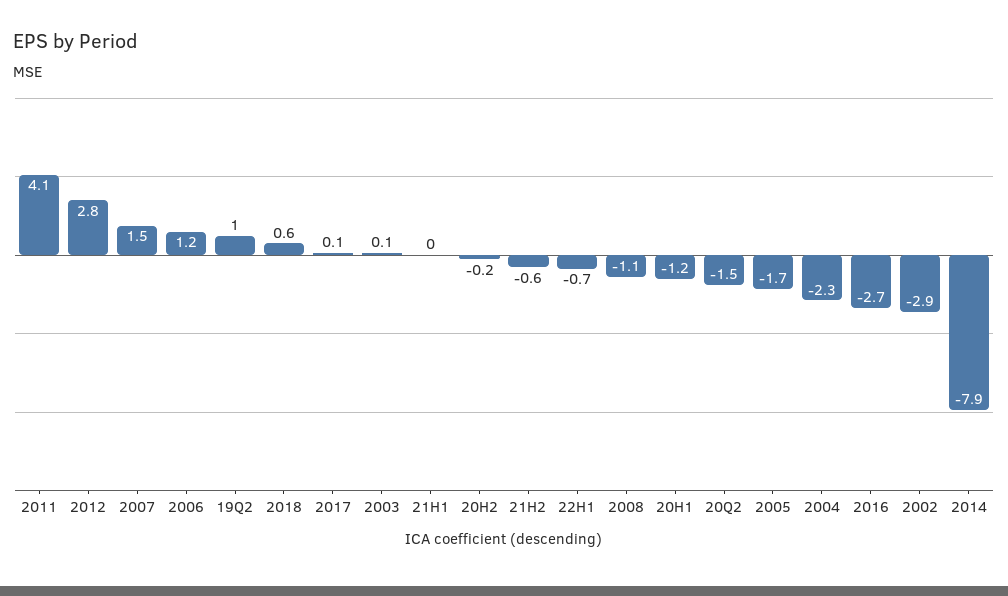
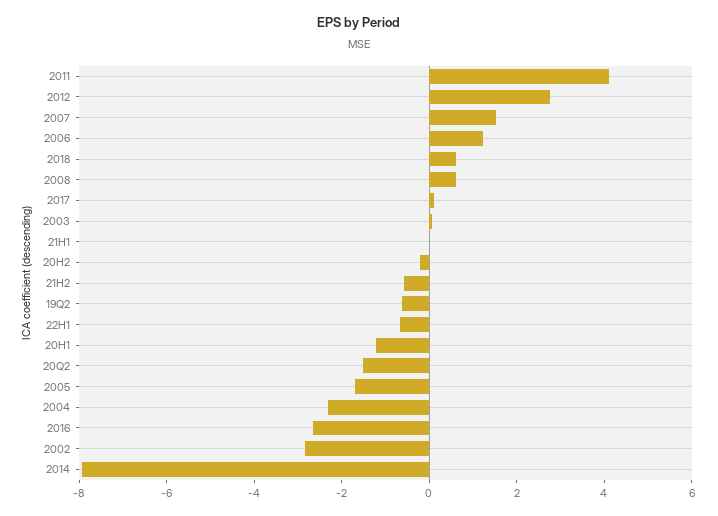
  {
    "2011": 4.1,
    "2012": 2.8,
    "2007": 1.5,
    "2006": 1.2,
-   "19Q2": 1,
+   "19Q2": -0.5,
    "2018": 0.6,
    "2017": 0.1,
    "2003": 0.1,
    "21H1": 0,
    "20H2": -0.2,
    "21H2": -0.6,
    "22H1": -0.7,
-   "2008": -1.1,
+   "2008": 0.5,
    "20H1": -1.2,
    "20Q2": -1.5,
    "2005": -1.7,
    "2004": -2.3,
    "2016": -2.7,
    "2002": -2.9,
    "2014": -7.9
  }

